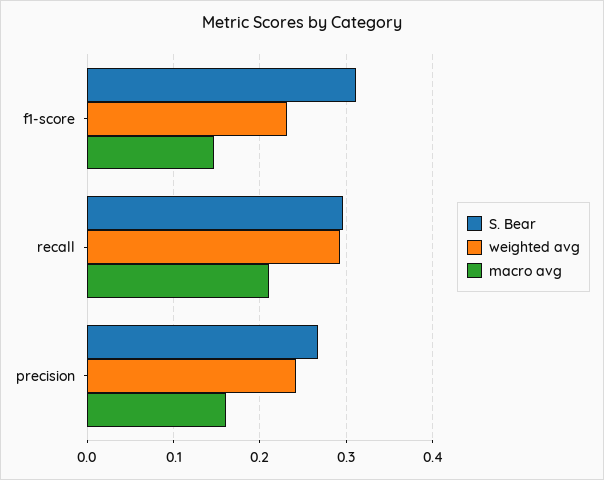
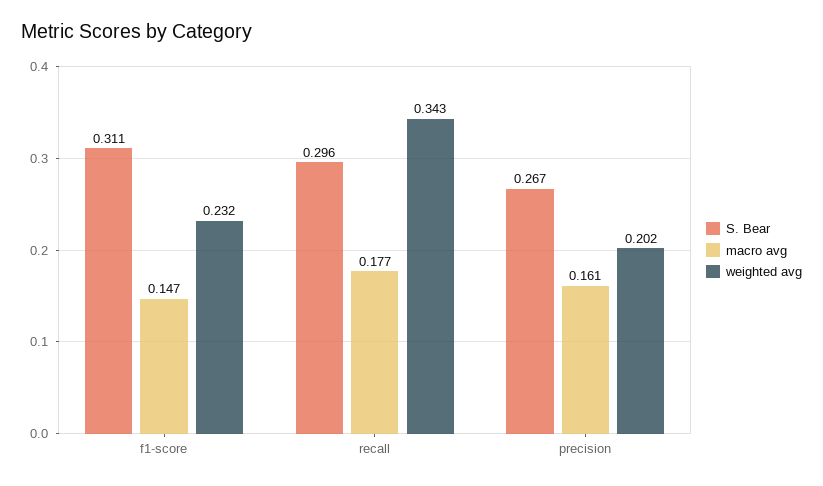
  {
    "S. Bear": {
      "f1-score": 0.311,
      "recall": 0.296,
      "precision": 0.267
    },
    "weighted avg": {
      "f1-score": 0.232,
-     "recall": 0.29,
+     "recall": 0.343,
-     "precision": 0.24
+     "precision": 0.202
    },
    "macro avg": {
      "f1-score": 0.147,
-     "recall": 0.21,
+     "recall": 0.177,
      "precision": 0.161
    }
  }

